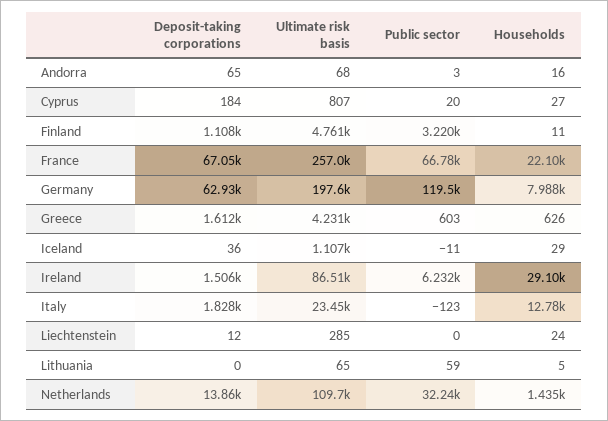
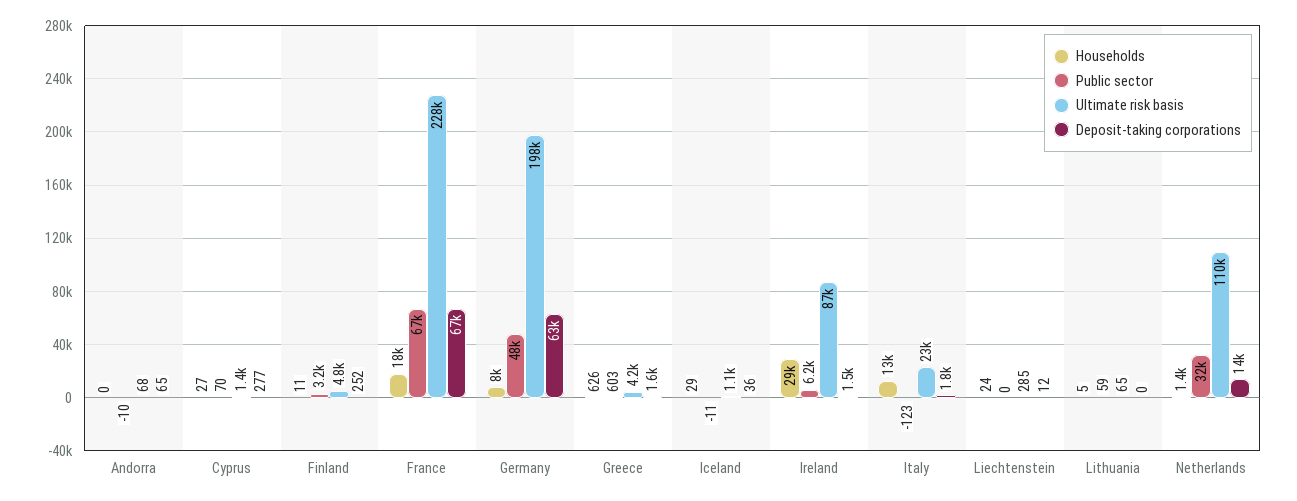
  {
    "Deposit-taking corporations": {
      "Andorra": 65,
-     "Cyprus": 184,
+     "Cyprus": 277,
-     "Finland": 1108,
+     "Finland": 252,
      "France": 67050,
      "Germany": 62930,
      "Greece": 1612,
      "Iceland": 36,
      "Ireland": 1506,
      "Italy": 1828,
      "Liechtenstein": 12,
      "Lithuania": 0,
      "Netherlands": 13860
    },
    "Ultimate risk basis": {
      "Andorra": 68,
-     "Cyprus": 807,
+     "Cyprus": 1400,
      "Finland": 4761,
-     "France": 257000,
+     "France": 228000,
      "Germany": 197600,
      "Greece": 4231,
      "Iceland": 1107,
      "Ireland": 86510,
      "Italy": 23450,
      "Liechtenstein": 285,
      "Lithuania": 65,
      "Netherlands": 109700
    },
    "Public sector": {
-     "Andorra": 3,
+     "Andorra": -10,
-     "Cyprus": 20,
+     "Cyprus": 70,
      "Finland": 3220,
      "France": 66780,
-     "Germany": 119500,
+     "Germany": 48000,
      "Greece": 603,
      "Iceland": -11,
      "Ireland": 6232,
      "Italy": -123,
      "Liechtenstein": 0,
      "Lithuania": 59,
      "Netherlands": 32240
    },
    "Households": {
-     "Andorra": 16,
+     "Andorra": 0,
      "Cyprus": 27,
      "Finland": 11,
-     "France": 22100,
+     "France": 18000,
      "Germany": 7988,
      "Greece": 626,
      "Iceland": 29,
      "Ireland": 29100,
      "Italy": 12780,
      "Liechtenstein": 24,
      "Lithuania": 5,
      "Netherlands": 1435
    }
  }

